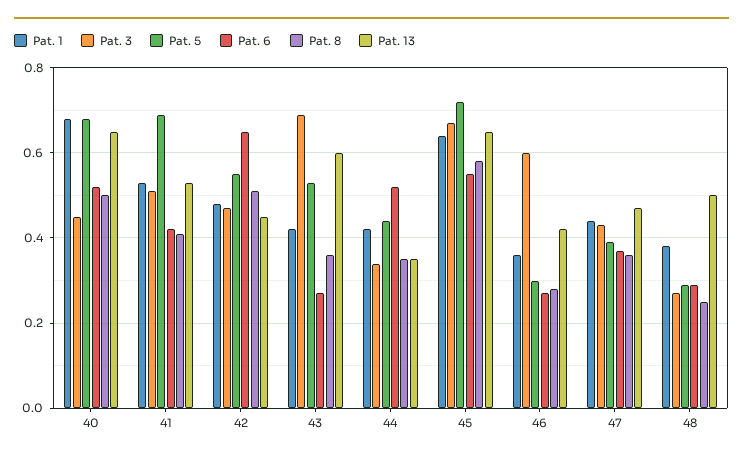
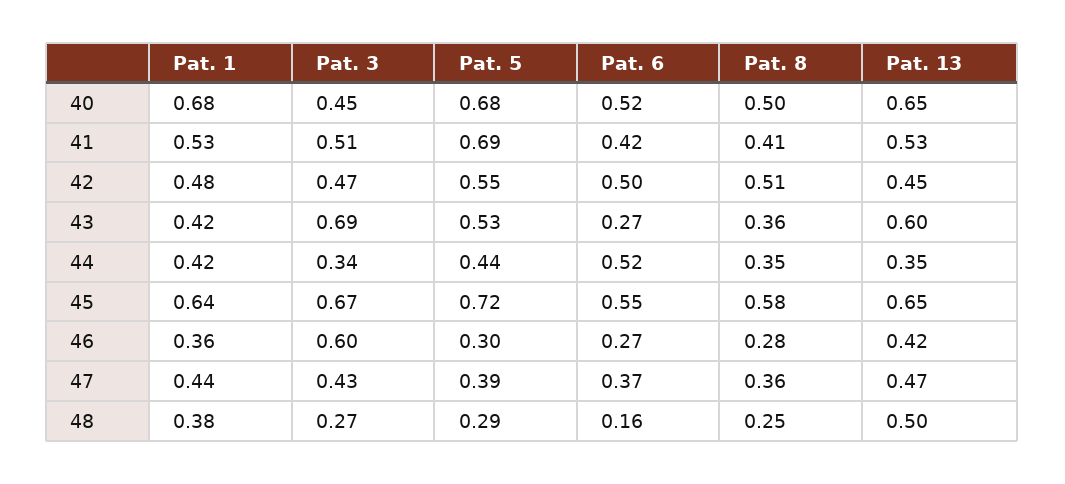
  {
    "Pat. 1": {
      "40": 0.68,
      "41": 0.53,
      "42": 0.48,
      "43": 0.42,
      "44": 0.42,
      "45": 0.64,
      "46": 0.36,
      "47": 0.44,
      "48": 0.38
    },
    "Pat. 3": {
      "40": 0.45,
      "41": 0.51,
      "42": 0.47,
      "43": 0.69,
      "44": 0.34,
      "45": 0.67,
      "46": 0.6,
      "47": 0.43,
      "48": 0.27
    },
    "Pat. 5": {
      "40": 0.68,
      "41": 0.69,
      "42": 0.55,
      "43": 0.53,
      "44": 0.44,
      "45": 0.72,
      "46": 0.3,
      "47": 0.39,
      "48": 0.29
    },
    "Pat. 6": {
      "40": 0.52,
      "41": 0.42,
-     "42": 0.65,
+     "42": 0.5,
      "43": 0.27,
      "44": 0.52,
      "45": 0.55,
      "46": 0.27,
      "47": 0.37,
-     "48": 0.3
+     "48": 0.16
    },
    "Pat. 8": {
      "40": 0.5,
      "41": 0.41,
      "42": 0.51,
      "43": 0.36,
      "44": 0.35,
      "45": 0.58,
      "46": 0.28,
      "47": 0.36,
      "48": 0.25
    },
    "Pat. 13": {
      "40": 0.65,
      "41": 0.53,
      "42": 0.45,
      "43": 0.6,
      "44": 0.35,
      "45": 0.65,
      "46": 0.42,
      "47": 0.47,
      "48": 0.5
    }
  }

